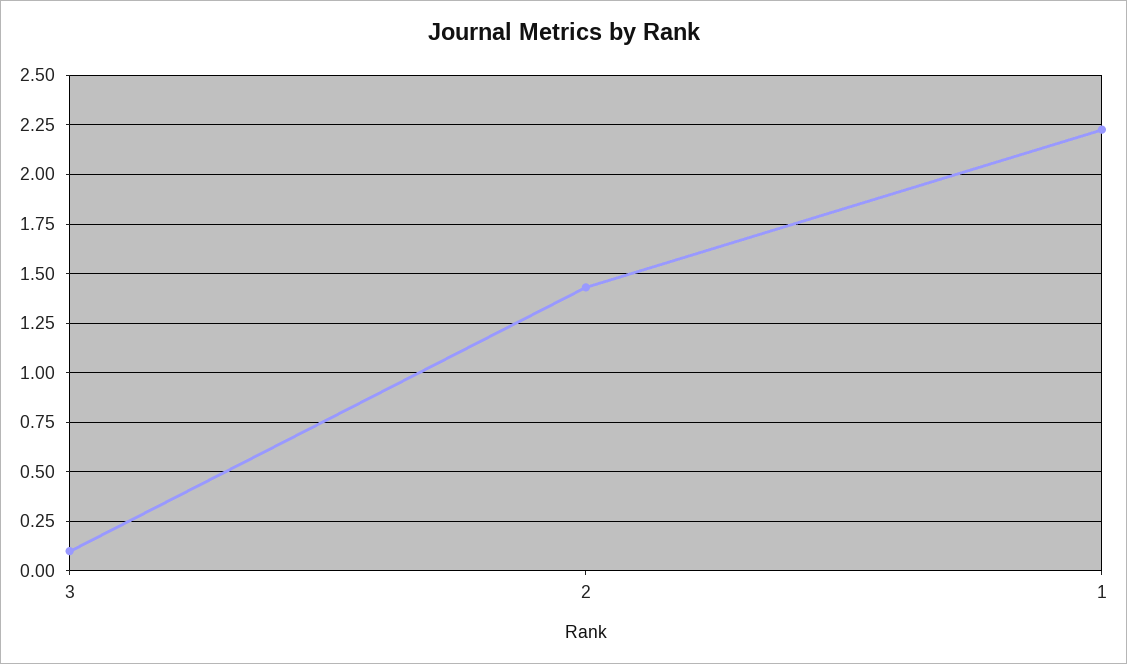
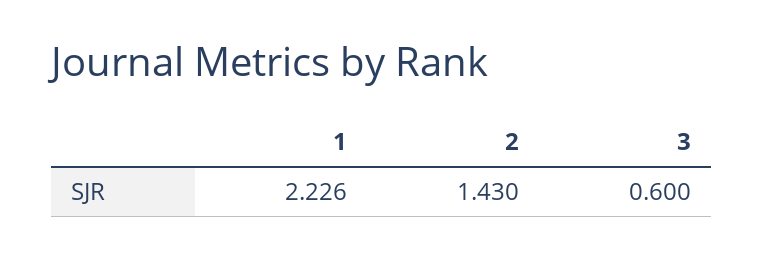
  {
-   "3": 0.1,
+   "3": 0.6,
    "2": 1.43,
    "1": 2.226
  }

